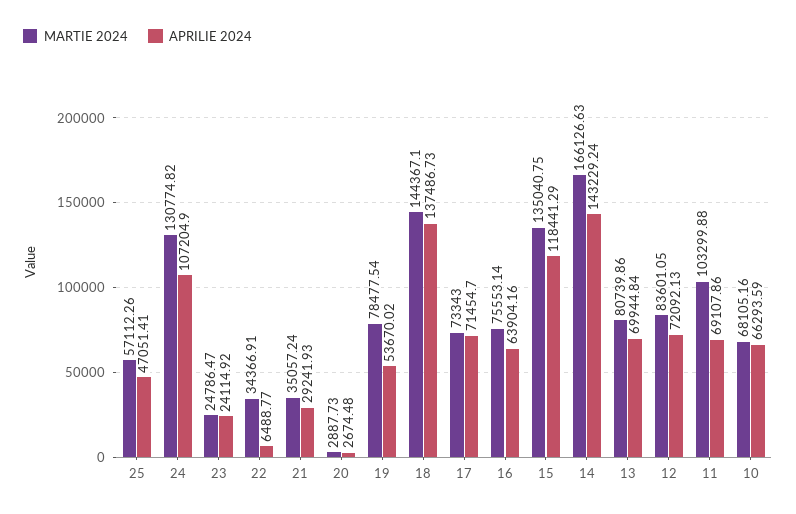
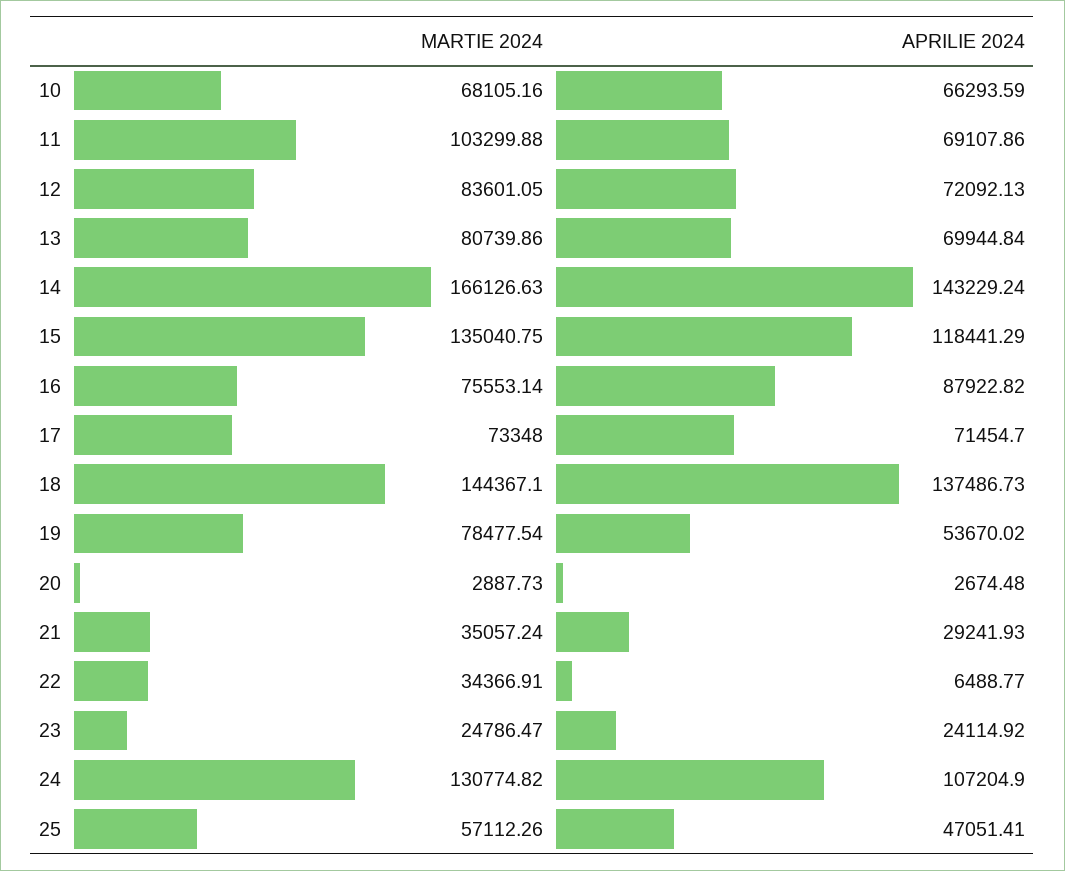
  {
    "MARTIE 2024": {
      "25": 57112.26,
      "24": 130774.82,
      "23": 24786.47,
      "22": 34366.91,
      "21": 35057.24,
      "20": 2887.73,
      "19": 78477.54,
      "18": 144367.1,
-     "17": 73343,
+     "17": 73348,
      "16": 75553.14,
      "15": 135040.75,
      "14": 166126.63,
      "13": 80739.86,
      "12": 83601.05,
      "11": 103299.88,
      "10": 68105.16
    },
    "APRILIE 2024": {
      "25": 47051.41,
      "24": 107204.9,
      "23": 24114.92,
      "22": 6488.77,
      "21": 29241.93,
      "20": 2674.48,
      "19": 53670.02,
      "18": 137486.73,
      "17": 71454.7,
-     "16": 63904.16,
+     "16": 87922.82,
      "15": 118441.29,
      "14": 143229.24,
      "13": 69944.84,
      "12": 72092.13,
      "11": 69107.86,
      "10": 66293.59
    }
  }

